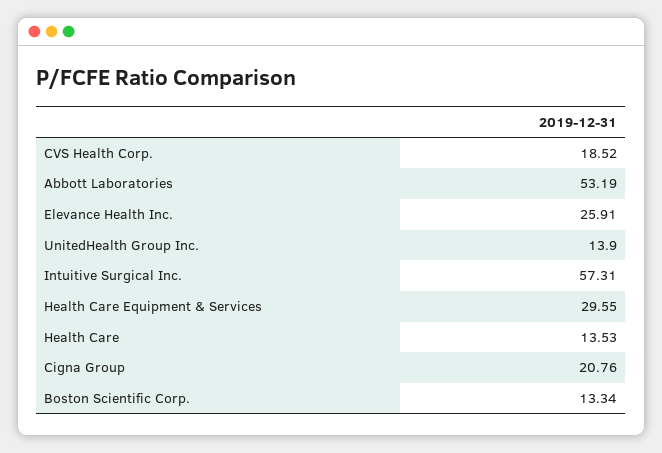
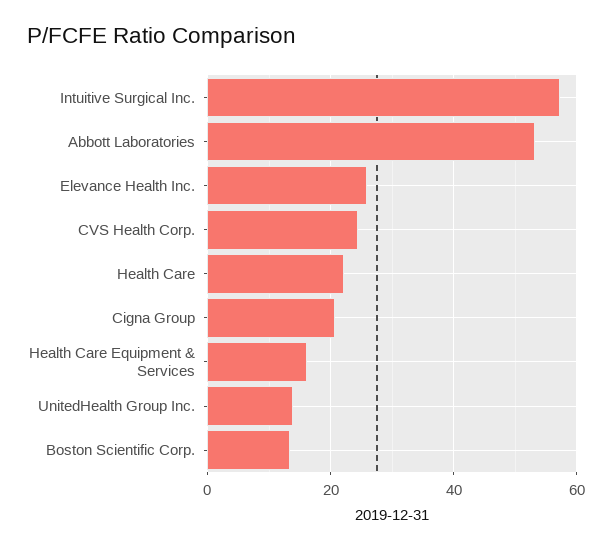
  {
-   "CVS Health Corp.": 18.52,
+   "CVS Health Corp.": 24,
    "Abbott Laboratories": 53.19,
    "Elevance Health Inc.": 25.91,
    "UnitedHealth Group Inc.": 13.9,
    "Intuitive Surgical Inc.": 57.31,
-   "Health Care Equipment & Services": 29.55,
+   "Health Care Equipment & Services": 16,
-   "Health Care": 13.53,
+   "Health Care": 22,
    "Cigna Group": 20.76,
    "Boston Scientific Corp.": 13.34
  }

